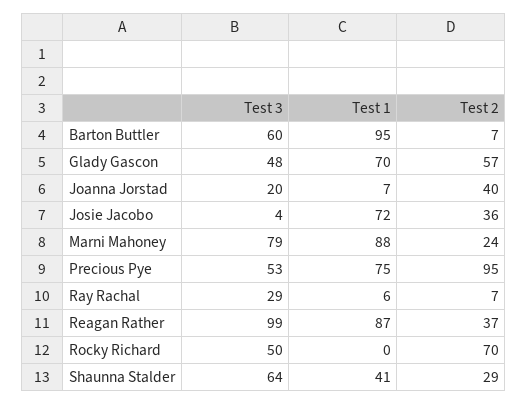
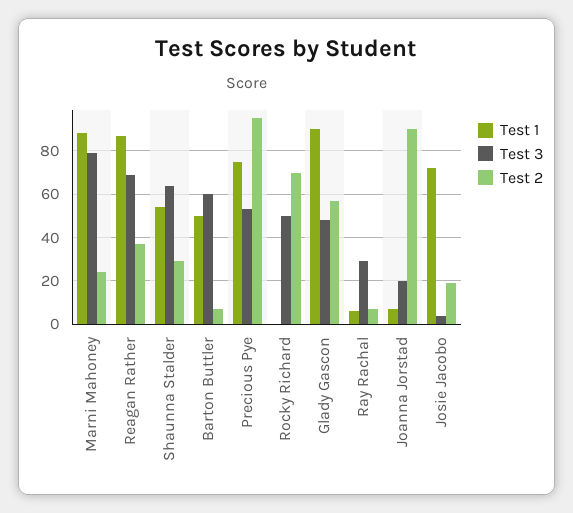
  {
    "Test 3": {
      "Barton Buttler": 60,
      "Glady Gascon": 48,
      "Joanna Jorstad": 20,
      "Josie Jacobo": 4,
      "Marni Mahoney": 79,
      "Precious Pye": 53,
      "Ray Rachal": 29,
-     "Reagan Rather": 99,
+     "Reagan Rather": 70,
      "Rocky Richard": 50,
      "Shaunna Stalder": 64
    },
    "Test 1": {
-     "Barton Buttler": 95,
+     "Barton Buttler": 50,
-     "Glady Gascon": 70,
+     "Glady Gascon": 90,
      "Joanna Jorstad": 7,
      "Josie Jacobo": 72,
      "Marni Mahoney": 88,
      "Precious Pye": 75,
      "Ray Rachal": 6,
      "Reagan Rather": 87,
      "Rocky Richard": 0,
-     "Shaunna Stalder": 41
+     "Shaunna Stalder": 55
    },
    "Test 2": {
      "Barton Buttler": 7,
      "Glady Gascon": 57,
-     "Joanna Jorstad": 40,
+     "Joanna Jorstad": 90,
-     "Josie Jacobo": 36,
+     "Josie Jacobo": 20,
      "Marni Mahoney": 24,
      "Precious Pye": 95,
      "Ray Rachal": 7,
      "Reagan Rather": 37,
      "Rocky Richard": 70,
      "Shaunna Stalder": 29
    }
  }

